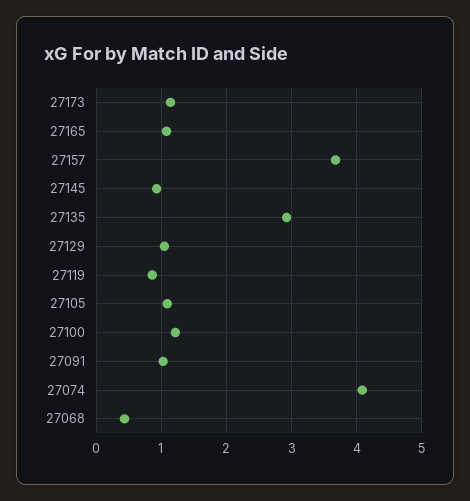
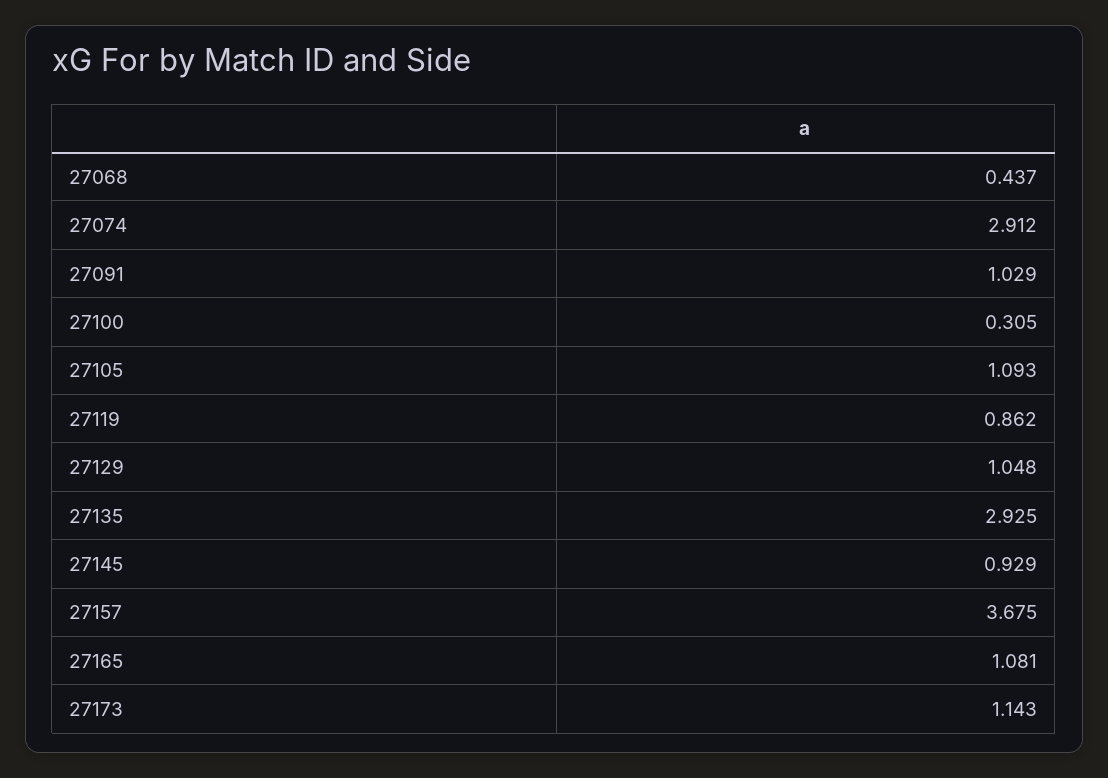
  {
    "27173": 1.143,
    "27165": 1.081,
    "27157": 3.675,
    "27145": 0.929,
    "27135": 2.925,
    "27129": 1.048,
    "27119": 0.862,
    "27105": 1.093,
-   "27100": 1.2,
+   "27100": 0.305,
    "27091": 1.029,
-   "27074": 4.1,
+   "27074": 2.912,
    "27068": 0.437
  }

